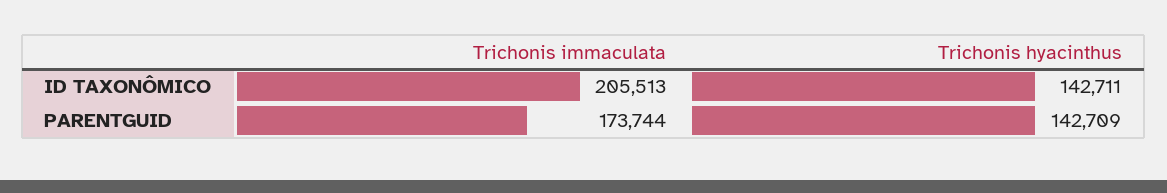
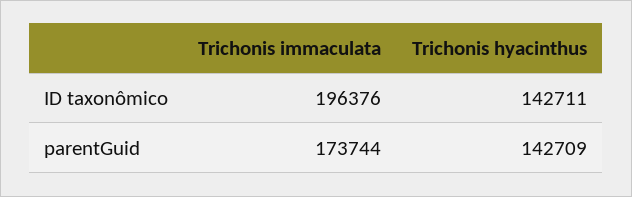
  {
    "Trichonis immaculata": {
-     "ID TAXONÔMICO": 205513,
+     "ID TAXONÔMICO": 196376,
      "PARENTGUID": 173744
    },
    "Trichonis hyacinthus": {
      "ID TAXONÔMICO": 142711,
      "PARENTGUID": 142709
    }
  }

